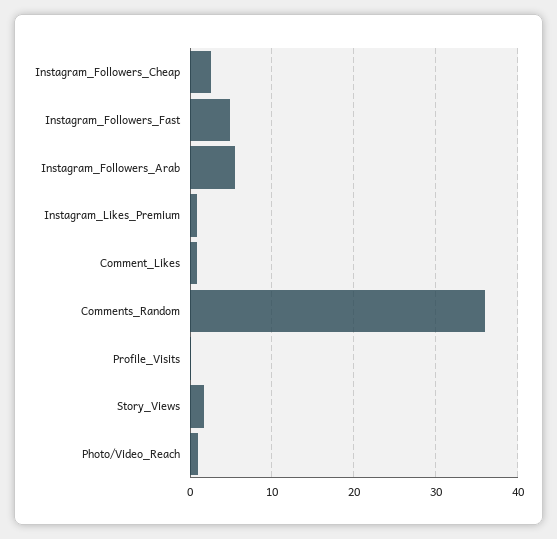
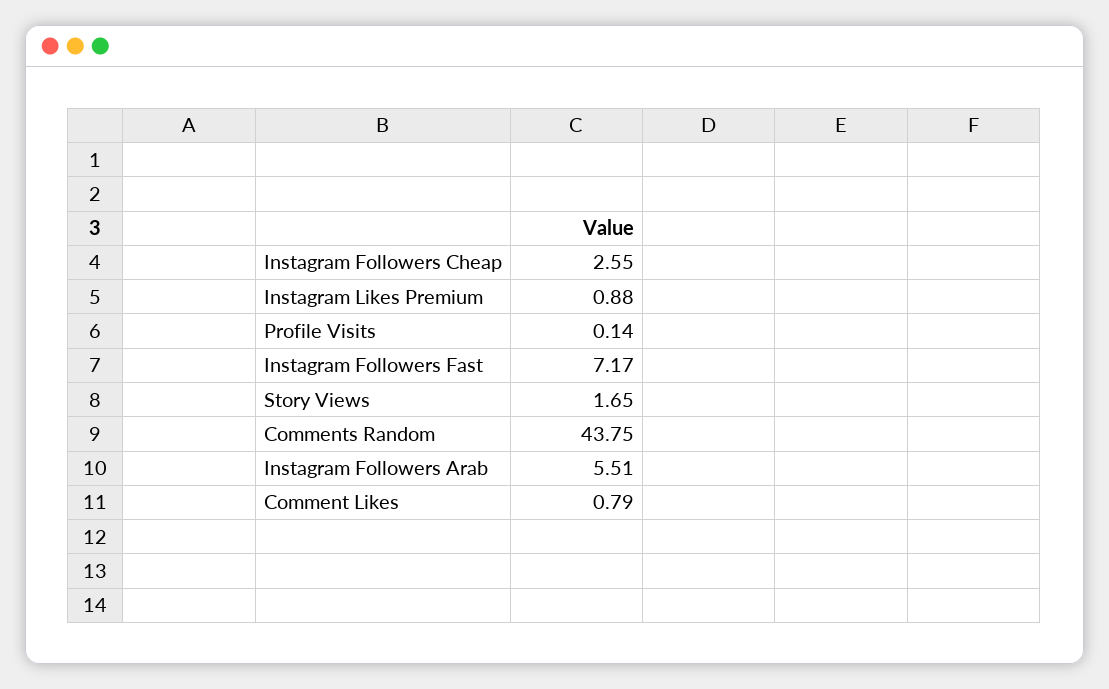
  {
    "Instagram_Followers_Cheap": 2.55,
-   "Instagram_Followers_Fast": 5,
+   "Instagram_Followers_Fast": 7.17,
    "Instagram_Followers_Arab": 5.51,
    "Instagram_Likes_Premium": 0.88,
    "Comment_Likes": 0.79,
-   "Comments_Random": 36,
+   "Comments_Random": 43.75,
    "Profile_Visits": 0.14,
-   "Story_Views": 1.65,
+   "Story_Views": 1.65
-   "Photo/Video_Reach": 1
  }

